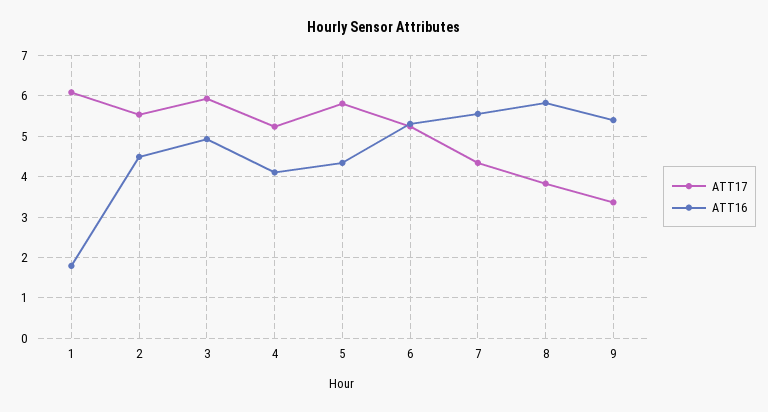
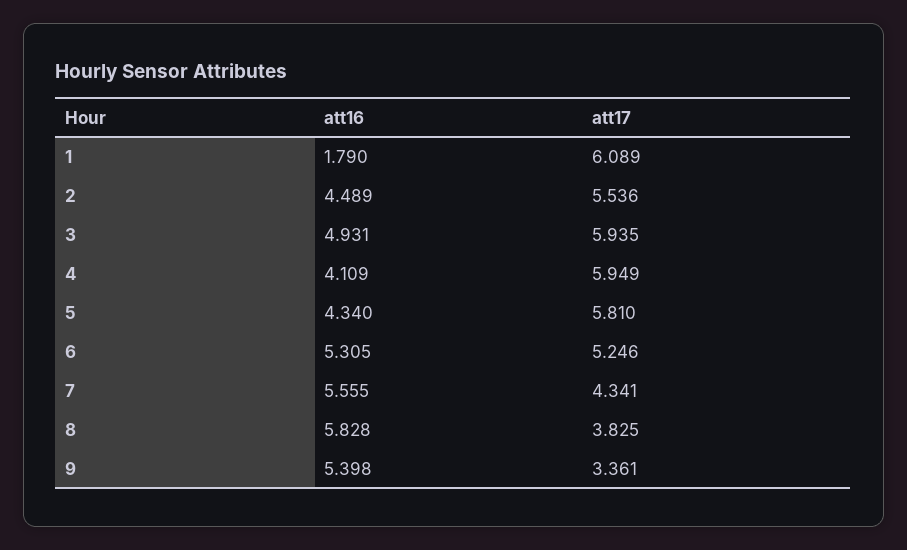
  {
    "ATT17": {
      "1": 6.089,
      "2": 5.536,
      "3": 5.935,
-     "4": 5.2,
+     "4": 5.949,
      "5": 5.81,
      "6": 5.246,
      "7": 4.341,
      "8": 3.825,
      "9": 3.361
    },
    "ATT16": {
      "1": 1.79,
      "2": 4.489,
      "3": 4.931,
      "4": 4.109,
      "5": 4.34,
      "6": 5.305,
      "7": 5.555,
      "8": 5.828,
      "9": 5.398
    }
  }

